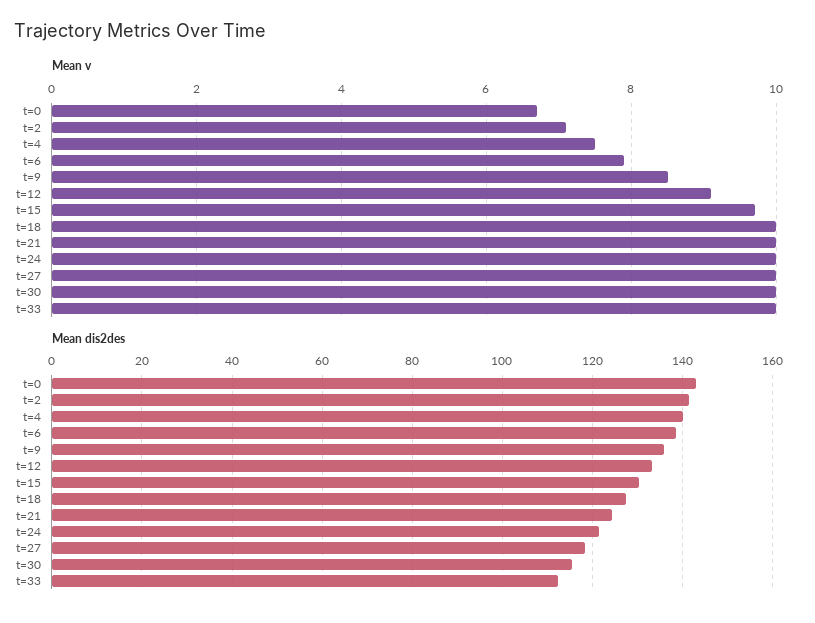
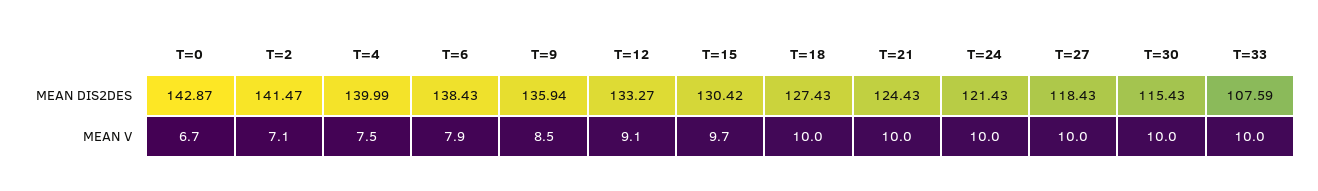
  {
    "Mean v": {
      "t=0": 6.7,
      "t=2": 7.1,
      "t=4": 7.5,
      "t=6": 7.9,
      "t=9": 8.5,
      "t=12": 9.1,
      "t=15": 9.7,
      "t=18": 10,
      "t=21": 10,
      "t=24": 10,
      "t=27": 10,
      "t=30": 10,
      "t=33": 10
    },
    "Mean dis2des": {
      "t=0": 142.87,
      "t=2": 141.47,
      "t=4": 139.99,
      "t=6": 138.43,
      "t=9": 135.94,
      "t=12": 133.27,
      "t=15": 130.42,
      "t=18": 127.43,
      "t=21": 124.43,
      "t=24": 121.43,
      "t=27": 118.43,
      "t=30": 115.43,
-     "t=33": 112
+     "t=33": 107.59
    }
  }

